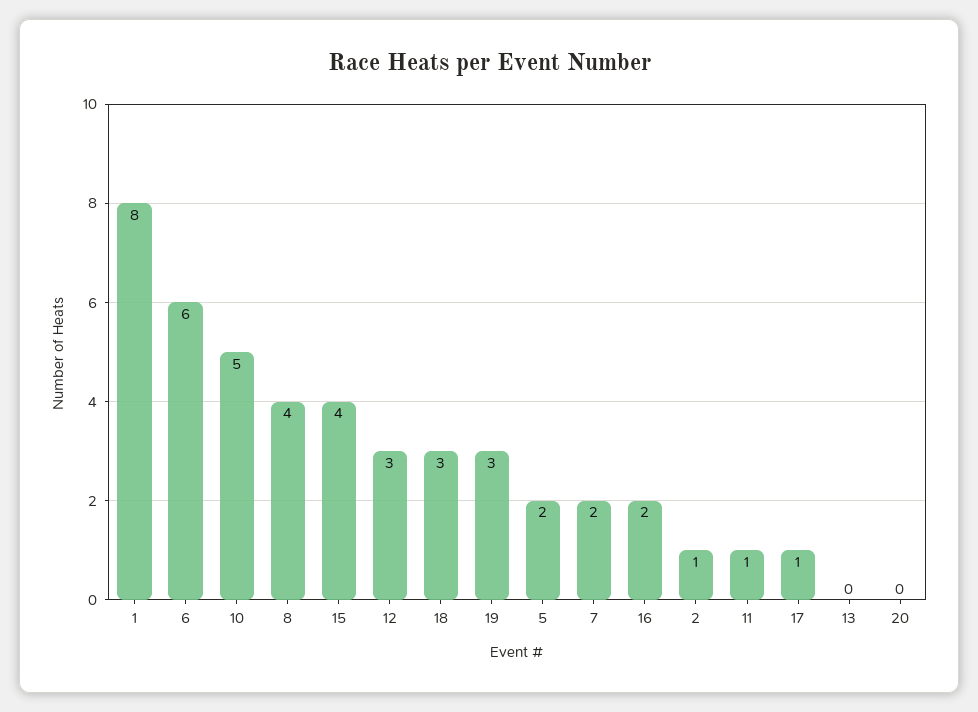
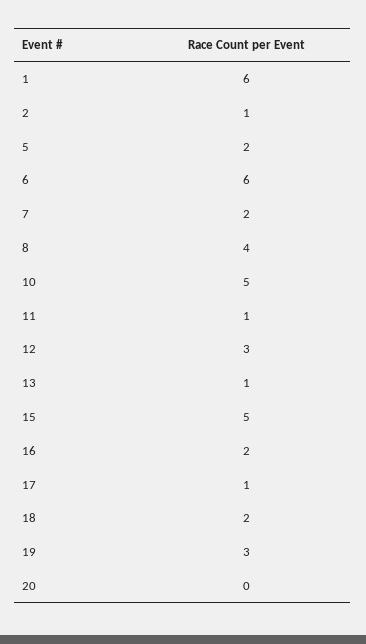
  {
-   "1": 8,
+   "1": 6,
    "6": 6,
    "10": 5,
    "8": 4,
-   "15": 4,
+   "15": 5,
    "12": 3,
-   "18": 3,
+   "18": 2,
    "19": 3,
    "5": 2,
    "7": 2,
    "16": 2,
    "2": 1,
    "11": 1,
    "17": 1,
-   "13": 0,
+   "13": 1,
    "20": 0
  }

